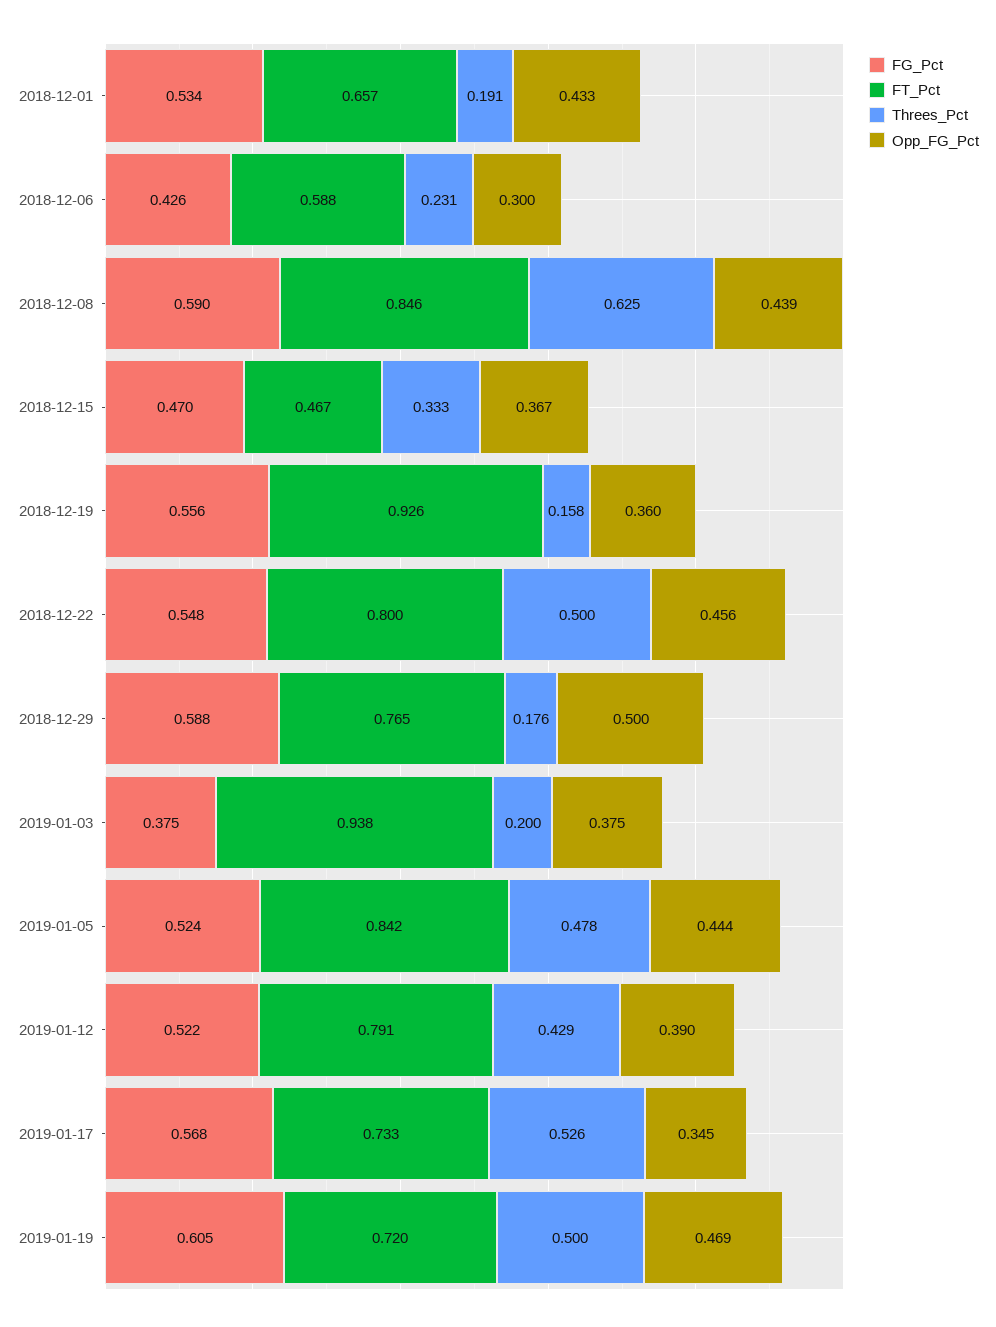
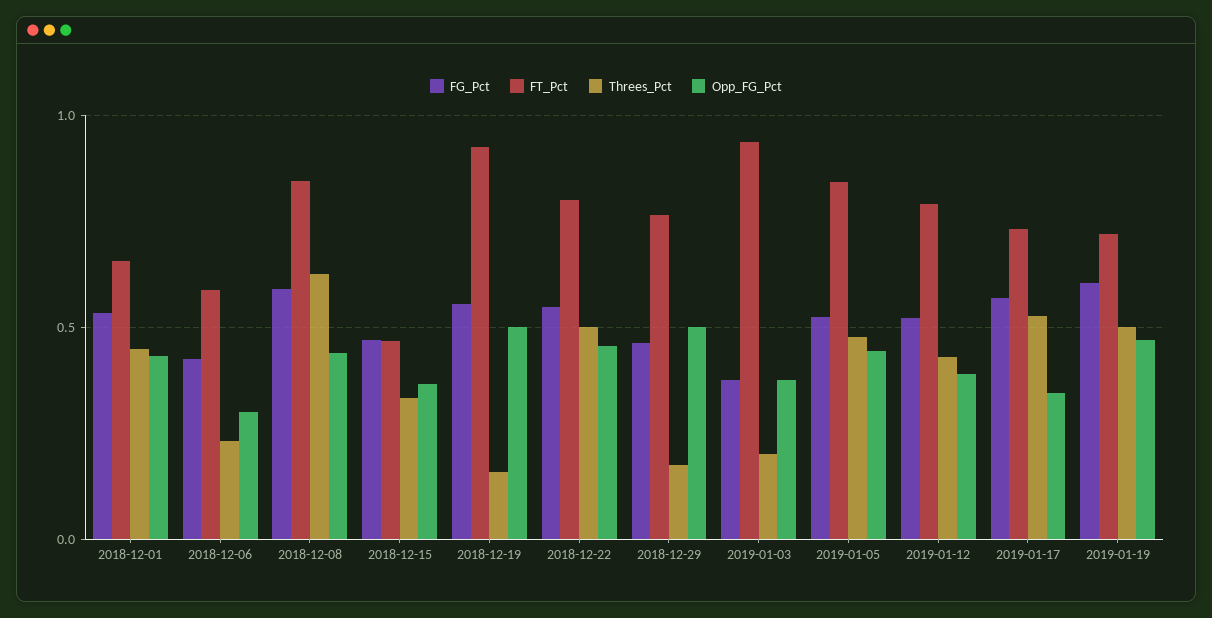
  {
    "FG_Pct": {
      "2018-12-01": 0.534,
      "2018-12-06": 0.426,
      "2018-12-08": 0.59,
      "2018-12-15": 0.47,
      "2018-12-19": 0.556,
      "2018-12-22": 0.548,
-     "2018-12-29": 0.588,
+     "2018-12-29": 0.45,
      "2019-01-03": 0.375,
      "2019-01-05": 0.524,
      "2019-01-12": 0.522,
      "2019-01-17": 0.568,
      "2019-01-19": 0.605
    },
    "FT_Pct": {
      "2018-12-01": 0.657,
      "2018-12-06": 0.588,
      "2018-12-08": 0.846,
      "2018-12-15": 0.467,
      "2018-12-19": 0.926,
      "2018-12-22": 0.8,
      "2018-12-29": 0.765,
      "2019-01-03": 0.938,
      "2019-01-05": 0.842,
      "2019-01-12": 0.791,
      "2019-01-17": 0.733,
      "2019-01-19": 0.72
    },
    "Threes_Pct": {
-     "2018-12-01": 0.191,
+     "2018-12-01": 0.45,
      "2018-12-06": 0.231,
      "2018-12-08": 0.625,
      "2018-12-15": 0.333,
      "2018-12-19": 0.158,
      "2018-12-22": 0.5,
      "2018-12-29": 0.176,
      "2019-01-03": 0.2,
      "2019-01-05": 0.478,
      "2019-01-12": 0.429,
      "2019-01-17": 0.526,
      "2019-01-19": 0.5
    },
    "Opp_FG_Pct": {
      "2018-12-01": 0.433,
      "2018-12-06": 0.3,
      "2018-12-08": 0.439,
      "2018-12-15": 0.367,
-     "2018-12-19": 0.36,
+     "2018-12-19": 0.5,
      "2018-12-22": 0.456,
      "2018-12-29": 0.5,
      "2019-01-03": 0.375,
      "2019-01-05": 0.444,
      "2019-01-12": 0.39,
      "2019-01-17": 0.345,
      "2019-01-19": 0.469
    }
  }

